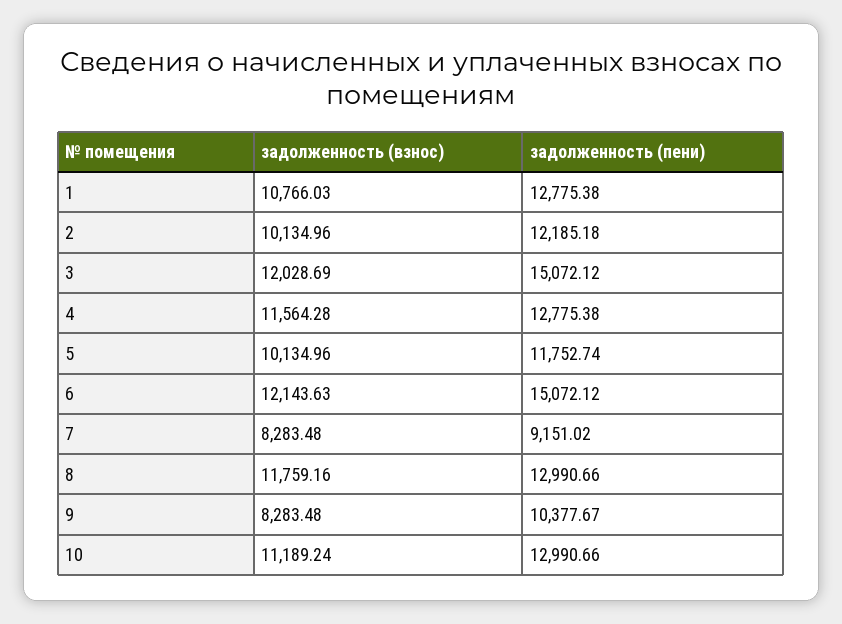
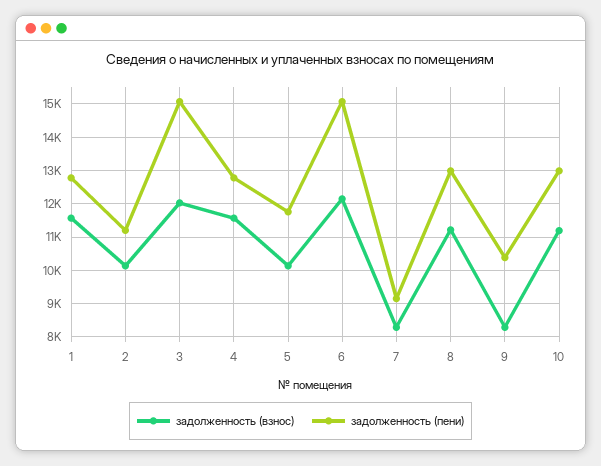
  {
    "задолженность (взнос)": {
-     "1": 10766.03,
+     "1": 11600,
      "2": 10134.96,
      "3": 12028.69,
      "4": 11564.28,
      "5": 10134.96,
      "6": 12143.63,
      "7": 8283.48,
-     "8": 11759.16,
+     "8": 11200,
      "9": 8283.48,
      "10": 11189.24
    },
    "задолженность (пени)": {
      "1": 12775.38,
-     "2": 12185.18,
+     "2": 11200,
      "3": 15072.12,
      "4": 12775.38,
      "5": 11752.74,
      "6": 15072.12,
      "7": 9151.02,
      "8": 12990.66,
      "9": 10377.67,
      "10": 12990.66
    }
  }

